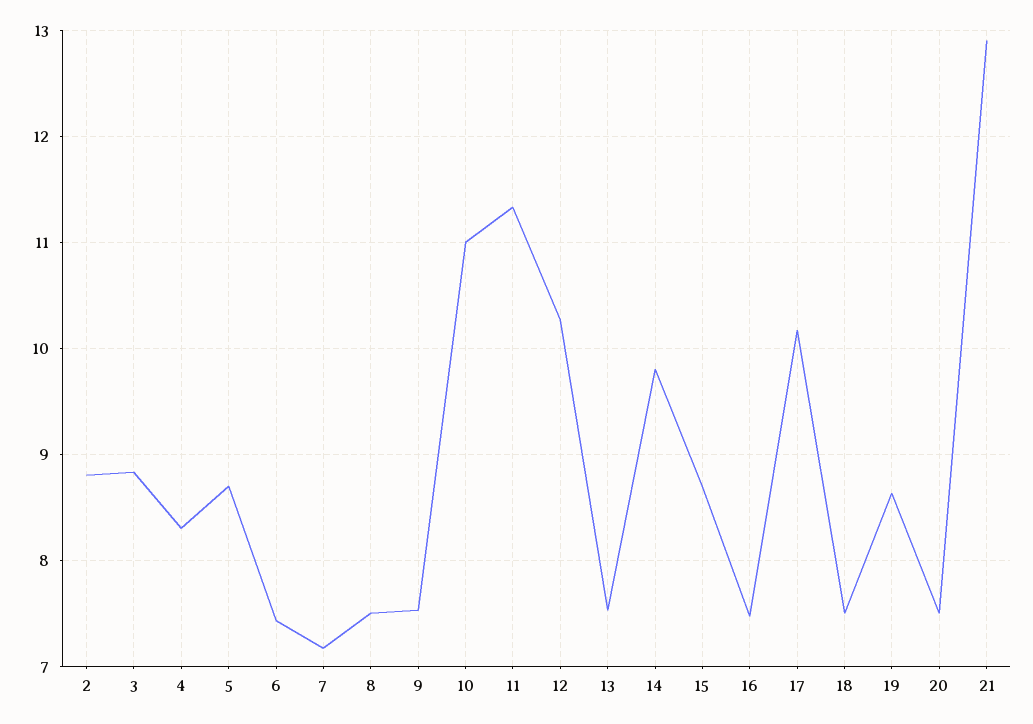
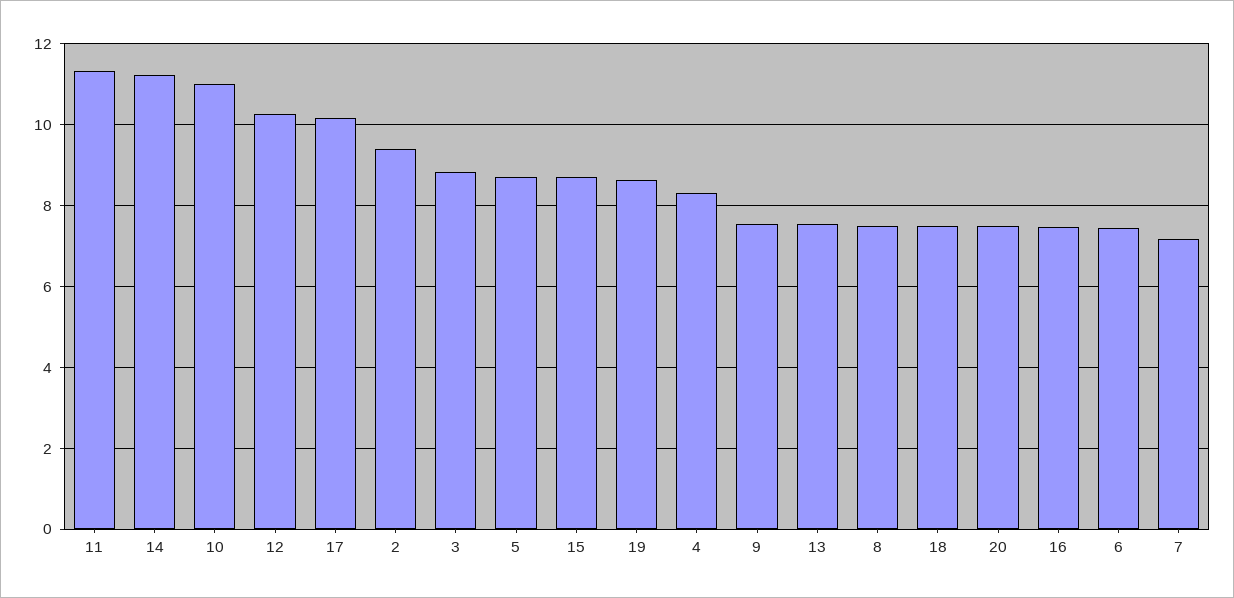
  {
-   "2": 8.8,
+   "2": 9.4,
    "3": 8.8,
    "4": 8.3,
    "5": 8.7,
    "6": 7.4,
    "7": 7.2,
    "8": 7.5,
    "9": 7.5,
    "10": 11,
    "11": 11.3,
    "12": 10.3,
    "13": 7.5,
-   "14": 9.8,
+   "14": 11.2,
    "15": 8.7,
    "16": 7.5,
    "17": 10.2,
    "18": 7.5,
    "19": 8.6,
-   "20": 7.5,
+   "20": 7.5
-   "21": 12.9
  }

